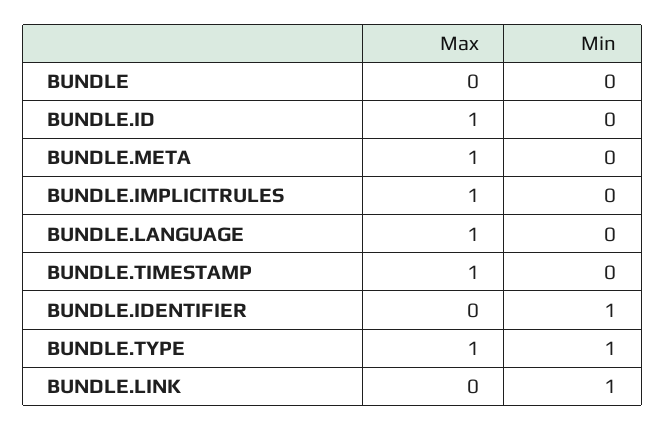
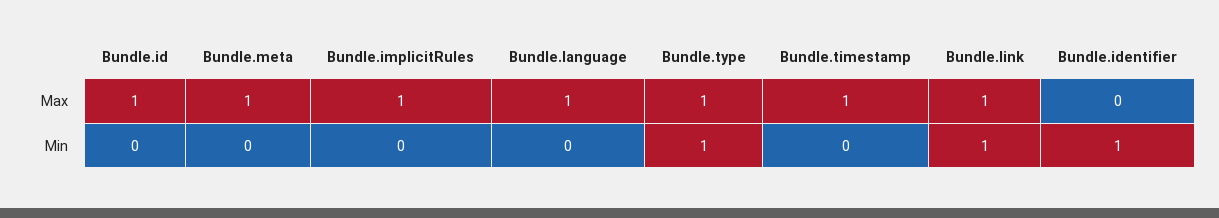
  {
    "Max": {
-     "BUNDLE": 0,
      "BUNDLE.ID": 1,
      "BUNDLE.META": 1,
      "BUNDLE.IMPLICITRULES": 1,
      "BUNDLE.LANGUAGE": 1,
      "BUNDLE.TIMESTAMP": 1,
      "BUNDLE.IDENTIFIER": 0,
      "BUNDLE.TYPE": 1,
-     "BUNDLE.LINK": 0
+     "BUNDLE.LINK": 1
    },
    "Min": {
-     "BUNDLE": 0,
      "BUNDLE.ID": 0,
      "BUNDLE.META": 0,
      "BUNDLE.IMPLICITRULES": 0,
      "BUNDLE.LANGUAGE": 0,
      "BUNDLE.TIMESTAMP": 0,
      "BUNDLE.IDENTIFIER": 1,
      "BUNDLE.TYPE": 1,
      "BUNDLE.LINK": 1
    }
  }

